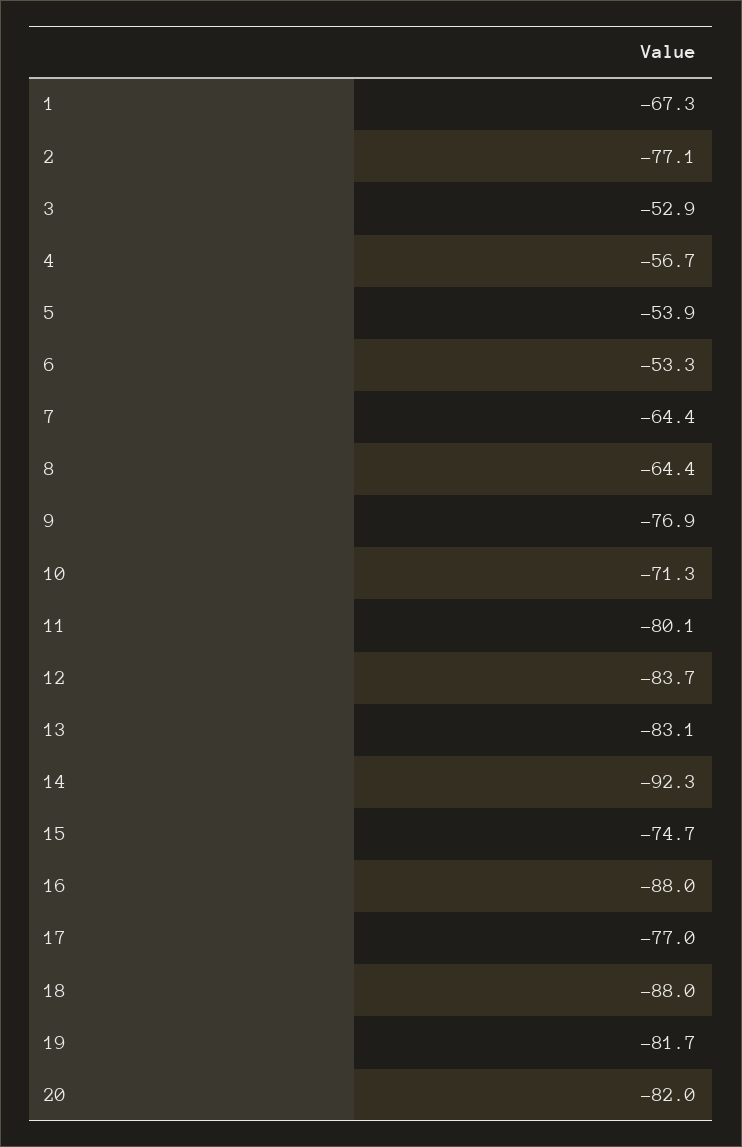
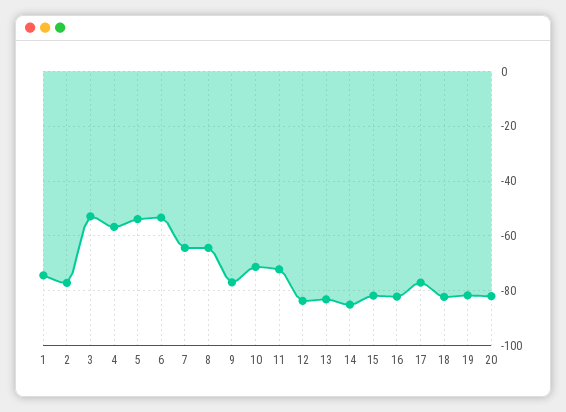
  {
-   "1": -67.3,
+   "1": -75,
    "2": -77.1,
    "3": -52.9,
    "4": -56.7,
    "5": -53.9,
    "6": -53.3,
    "7": -64.4,
    "8": -64.4,
    "9": -76.9,
    "10": -71.3,
-   "11": -80.1,
+   "11": -72.5,
    "12": -83.7,
    "13": -83.1,
-   "14": -92.3,
+   "14": -85,
-   "15": -74.7,
+   "15": -82.5,
-   "16": -88,
+   "16": -82.5,
    "17": -77,
-   "18": -88,
+   "18": -82.5,
    "19": -81.7,
    "20": -82
  }

